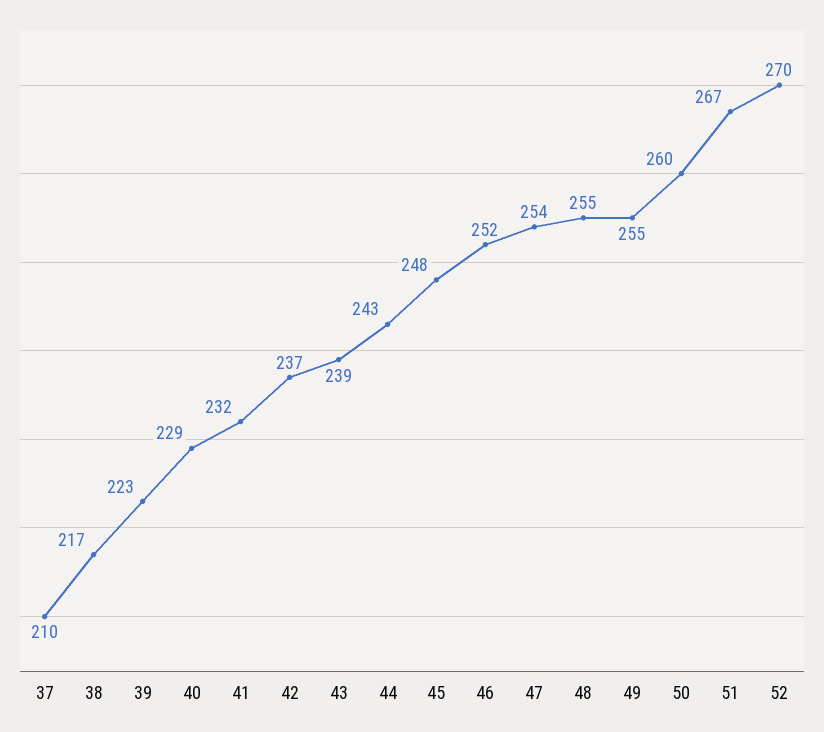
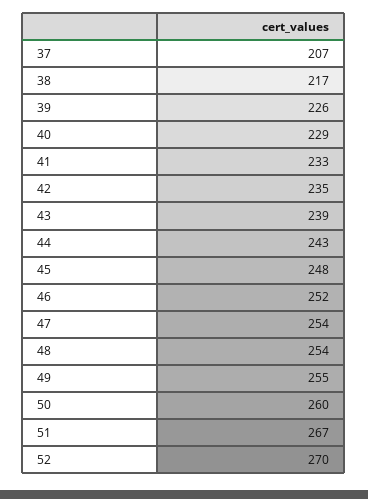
  {
-   "37": 210,
+   "37": 207,
    "38": 217,
-   "39": 223,
+   "39": 226,
    "40": 229,
-   "41": 232,
+   "41": 233,
-   "42": 237,
+   "42": 235,
    "43": 239,
    "44": 243,
    "45": 248,
    "46": 252,
    "47": 254,
-   "48": 255,
+   "48": 254,
    "49": 255,
    "50": 260,
    "51": 267,
    "52": 270
  }

